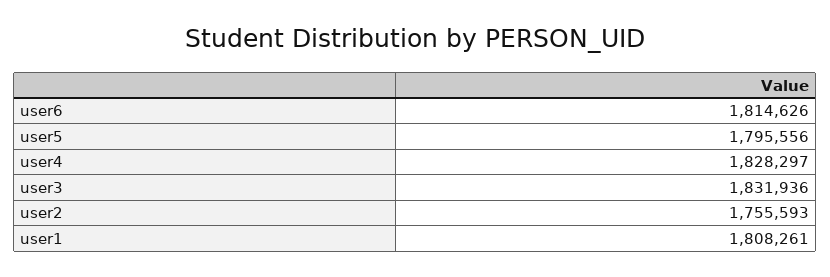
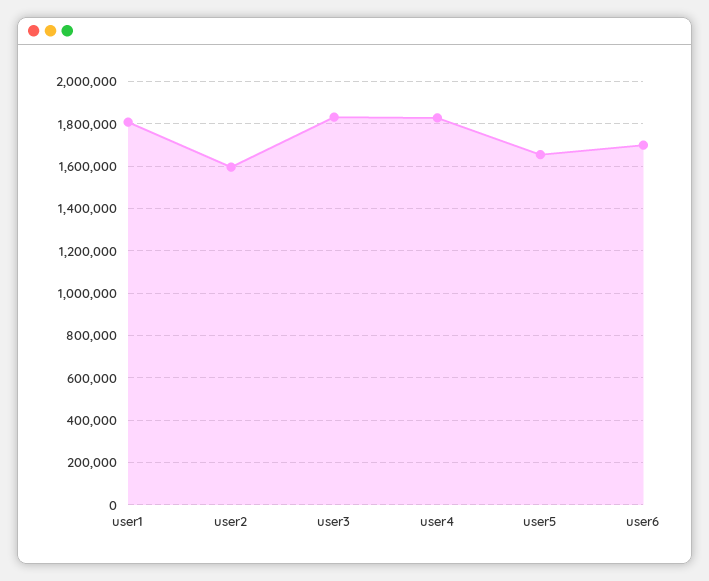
  {
-   "user6": 1814626,
+   "user6": 1700000,
-   "user5": 1795556,
+   "user5": 1650000,
    "user4": 1828297,
    "user3": 1831936,
-   "user2": 1755593,
+   "user2": 1600000,
    "user1": 1808261
  }

